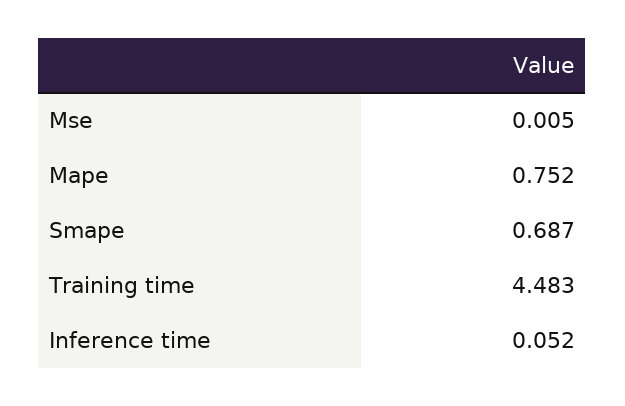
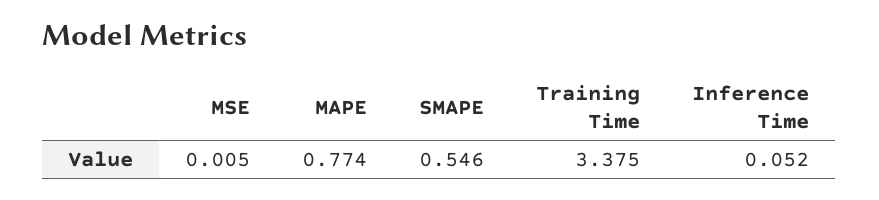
  {
    "Mse": 0.005,
-   "Mape": 0.752,
+   "Mape": 0.774,
-   "Smape": 0.687,
+   "Smape": 0.546,
-   "Training time": 4.483,
+   "Training time": 3.375,
    "Inference time": 0.052
  }

